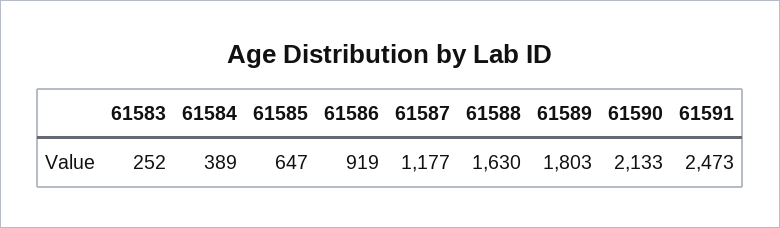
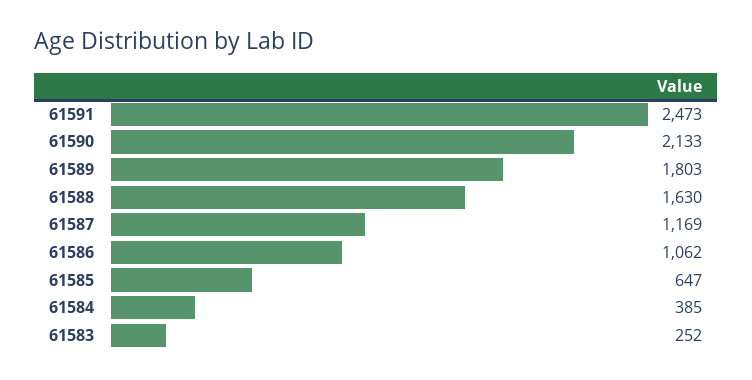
  {
    "61583": 252,
-   "61584": 389,
+   "61584": 385,
    "61585": 647,
-   "61586": 919,
+   "61586": 1062,
-   "61587": 1177,
+   "61587": 1169,
    "61588": 1630,
    "61589": 1803,
    "61590": 2133,
    "61591": 2473
  }

